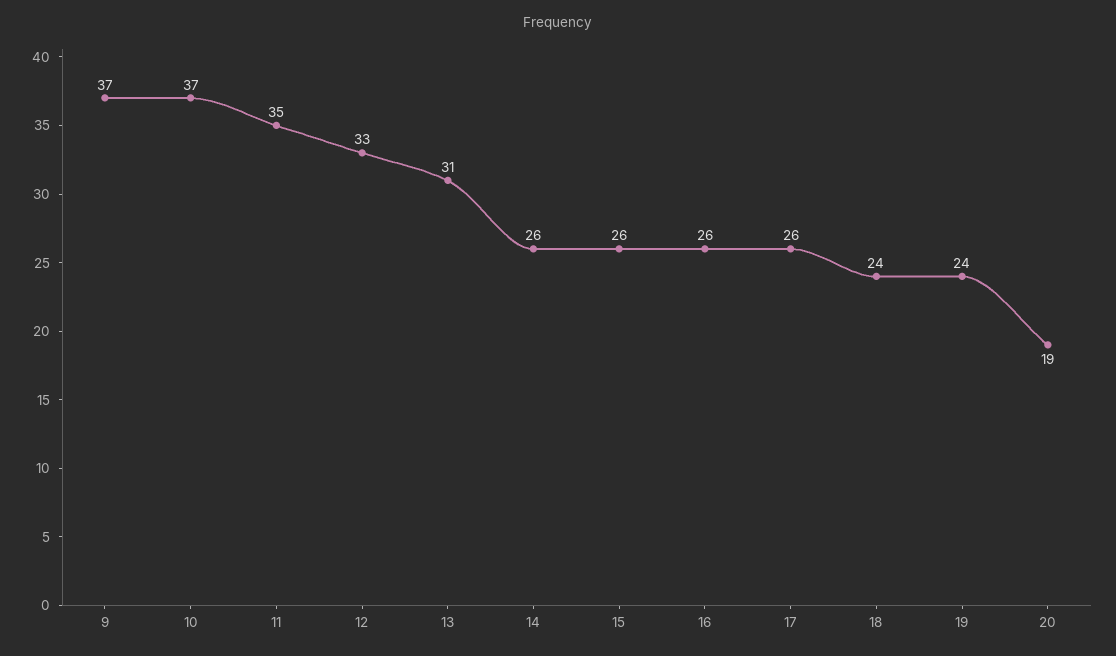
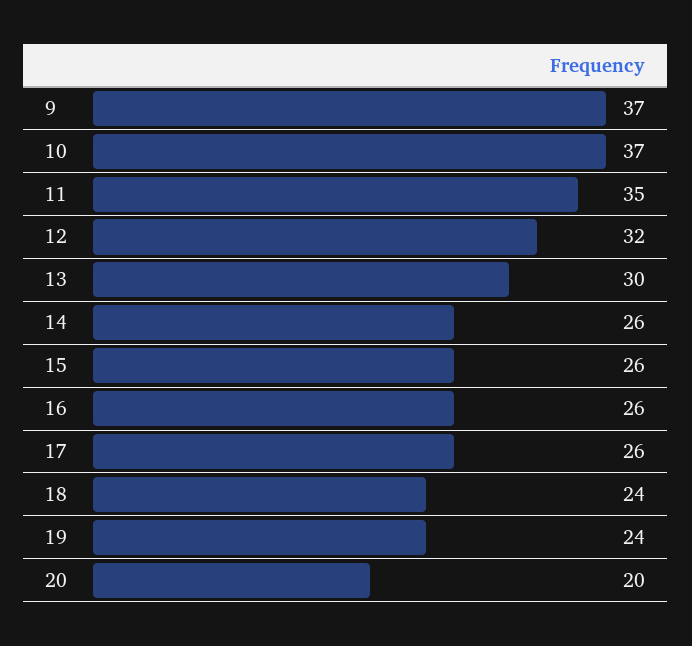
  {
    "9": 37,
    "10": 37,
    "11": 35,
-   "12": 33,
+   "12": 32,
-   "13": 31,
+   "13": 30,
    "14": 26,
    "15": 26,
    "16": 26,
    "17": 26,
    "18": 24,
    "19": 24,
-   "20": 19
+   "20": 20
  }

